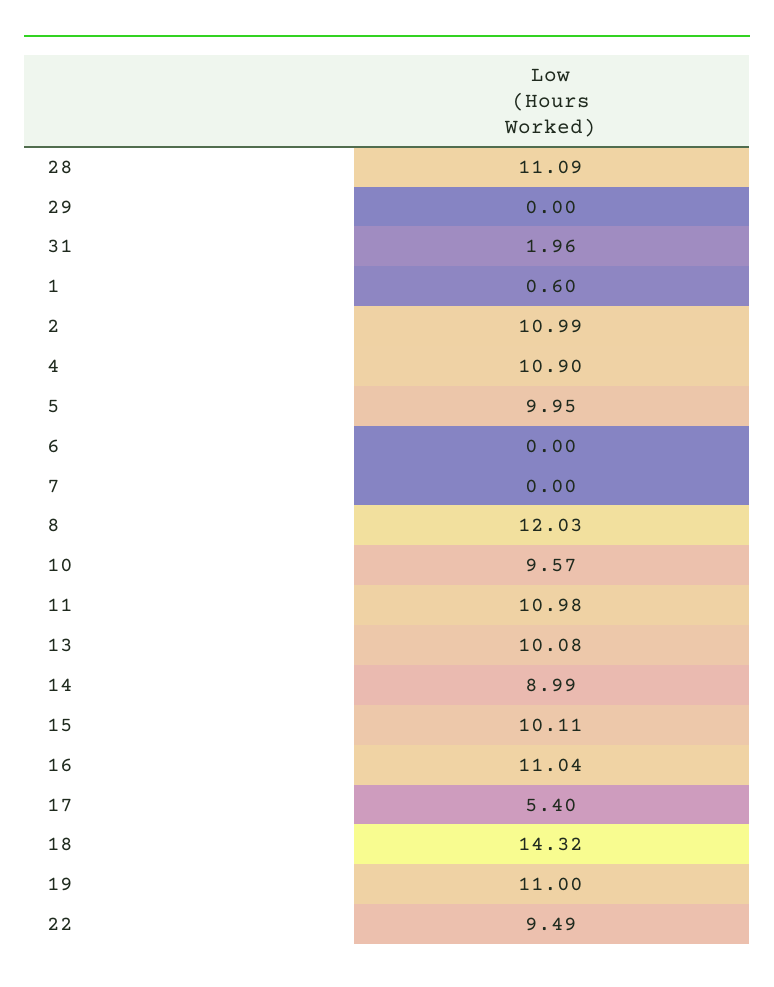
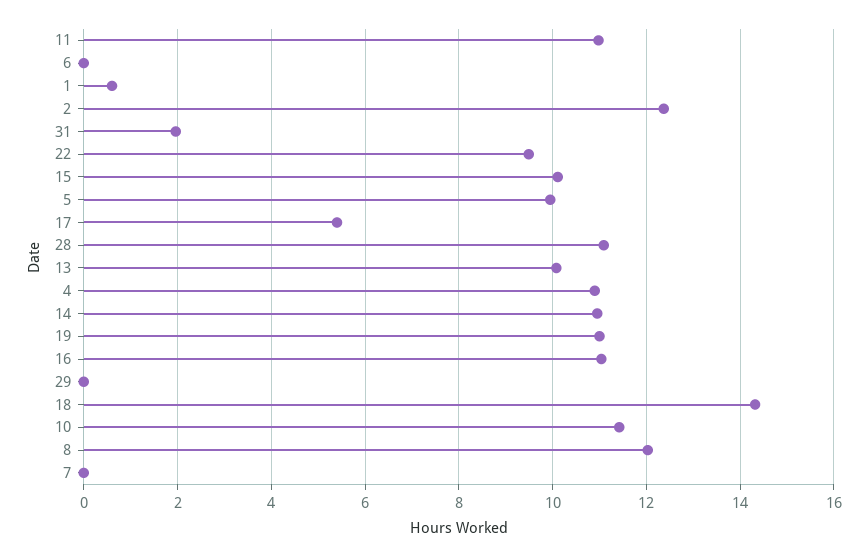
  {
    "28": 11.09,
    "29": 0,
    "31": 1.96,
    "1": 0.6,
-   "2": 10.99,
+   "2": 12.4,
    "4": 10.9,
    "5": 9.95,
    "6": 0,
    "7": 0,
    "8": 12.03,
-   "10": 9.57,
+   "10": 11.4,
    "11": 10.98,
    "13": 10.08,
-   "14": 8.99,
+   "14": 11,
    "15": 10.11,
    "16": 11.04,
    "17": 5.4,
    "18": 14.32,
    "19": 11,
    "22": 9.49
  }

